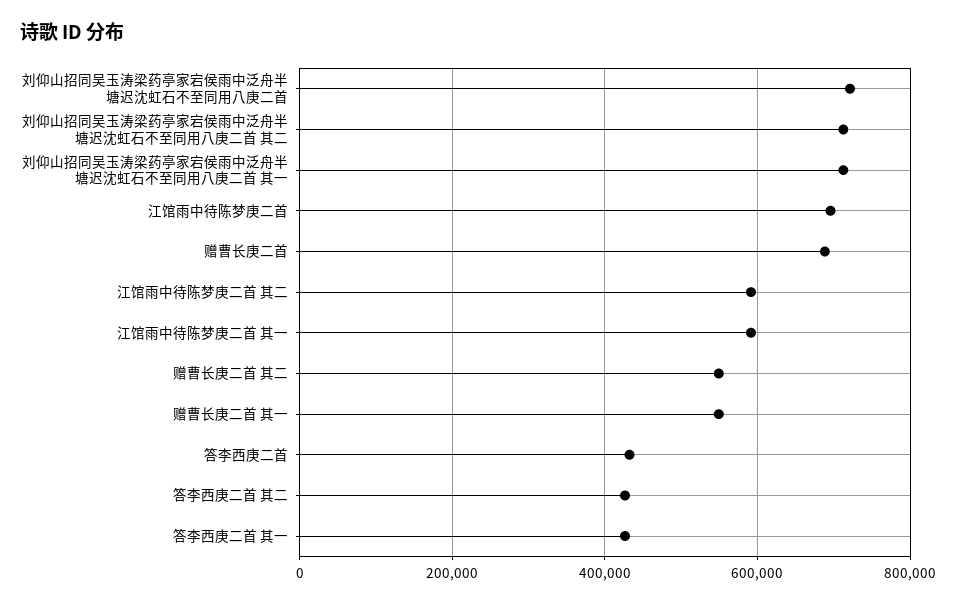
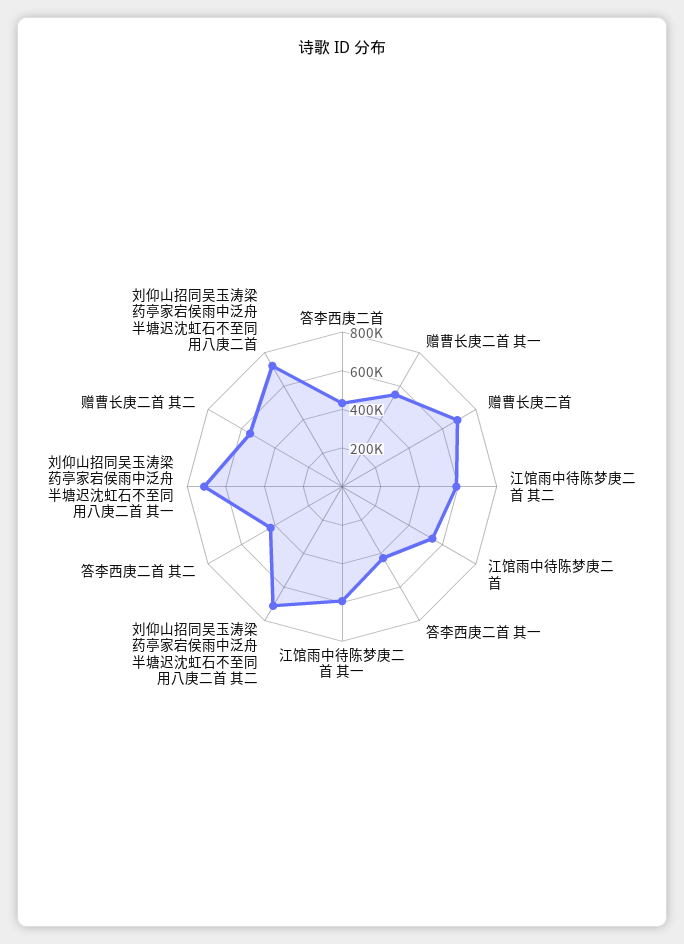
  {
    "刘仰山招同吴玉涛梁药亭家宕侯雨中泛舟半塘迟沈虹石不至同用八庚二首": 720000,
    "刘仰山招同吴玉涛梁药亭家宕侯雨中泛舟半塘迟沈虹石不至同用八庚二首 其二": 720000,
    "刘仰山招同吴玉涛梁药亭家宕侯雨中泛舟半塘迟沈虹石不至同用八庚二首 其一": 720000,
-   "江馆雨中待陈梦庚二首": 700000,
+   "江馆雨中待陈梦庚二首": 550000,
    "赠曹长庚二首": 680000,
    "江馆雨中待陈梦庚二首 其二": 600000,
    "江馆雨中待陈梦庚二首 其一": 600000,
    "赠曹长庚二首 其二": 540000,
    "赠曹长庚二首 其一": 540000,
    "答李西庚二首": 440000,
    "答李西庚二首 其二": 420000,
    "答李西庚二首 其一": 420000
  }

